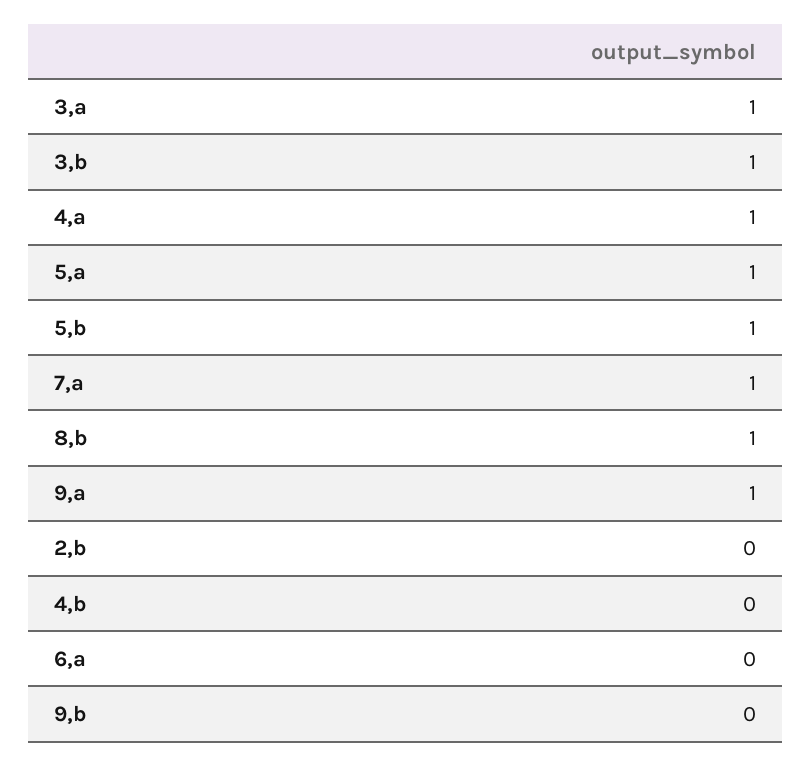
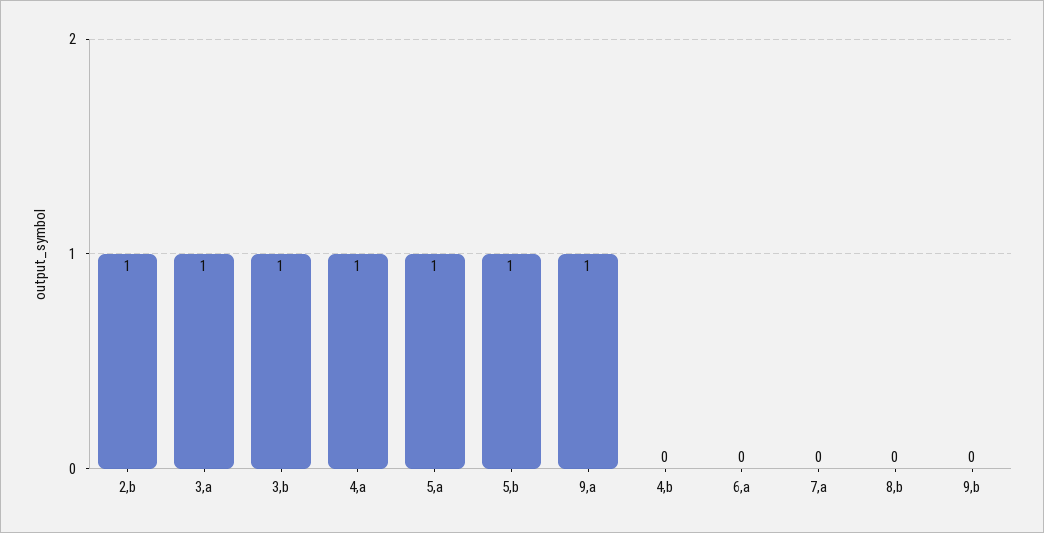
  {
    "3,a": 1,
    "3,b": 1,
    "4,a": 1,
    "5,a": 1,
    "5,b": 1,
-   "7,a": 1,
+   "7,a": 0,
-   "8,b": 1,
+   "8,b": 0,
    "9,a": 1,
-   "2,b": 0,
+   "2,b": 1,
    "4,b": 0,
    "6,a": 0,
    "9,b": 0
  }

